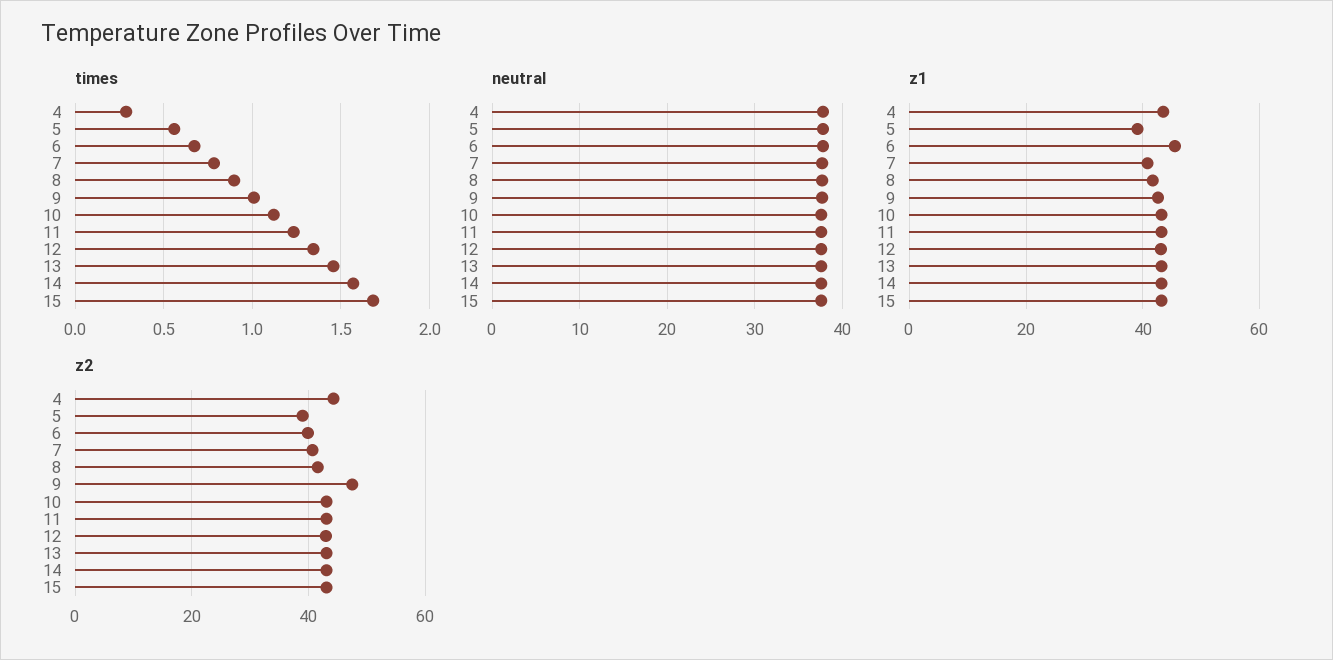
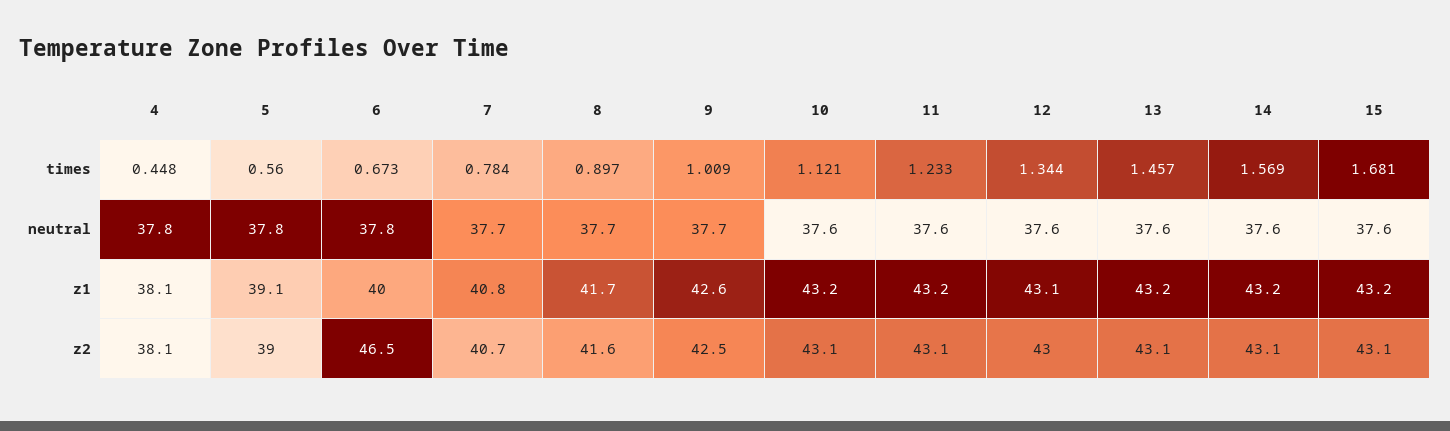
  {
    "times": {
-     "4": 0.3,
+     "4": 0.448,
      "5": 0.56,
      "6": 0.673,
      "7": 0.784,
      "8": 0.897,
      "9": 1.009,
      "10": 1.121,
      "11": 1.233,
      "12": 1.344,
      "13": 1.457,
      "14": 1.569,
      "15": 1.681
    },
    "neutral": {
      "4": 37.8,
      "5": 37.8,
      "6": 37.8,
      "7": 37.7,
      "8": 37.7,
      "9": 37.7,
      "10": 37.6,
      "11": 37.6,
      "12": 37.6,
      "13": 37.6,
      "14": 37.6,
      "15": 37.6
    },
    "z1": {
-     "4": 44,
+     "4": 38.1,
      "5": 39.1,
-     "6": 46,
+     "6": 40,
      "7": 40.8,
      "8": 41.7,
      "9": 42.6,
      "10": 43.2,
      "11": 43.2,
      "12": 43.1,
      "13": 43.2,
      "14": 43.2,
      "15": 43.2
    },
    "z2": {
-     "4": 44,
+     "4": 38.1,
      "5": 39,
-     "6": 40,
+     "6": 46.5,
      "7": 40.7,
      "8": 41.6,
-     "9": 48,
+     "9": 42.5,
      "10": 43.1,
      "11": 43.1,
      "12": 43,
      "13": 43.1,
      "14": 43.1,
      "15": 43.1
    }
  }

